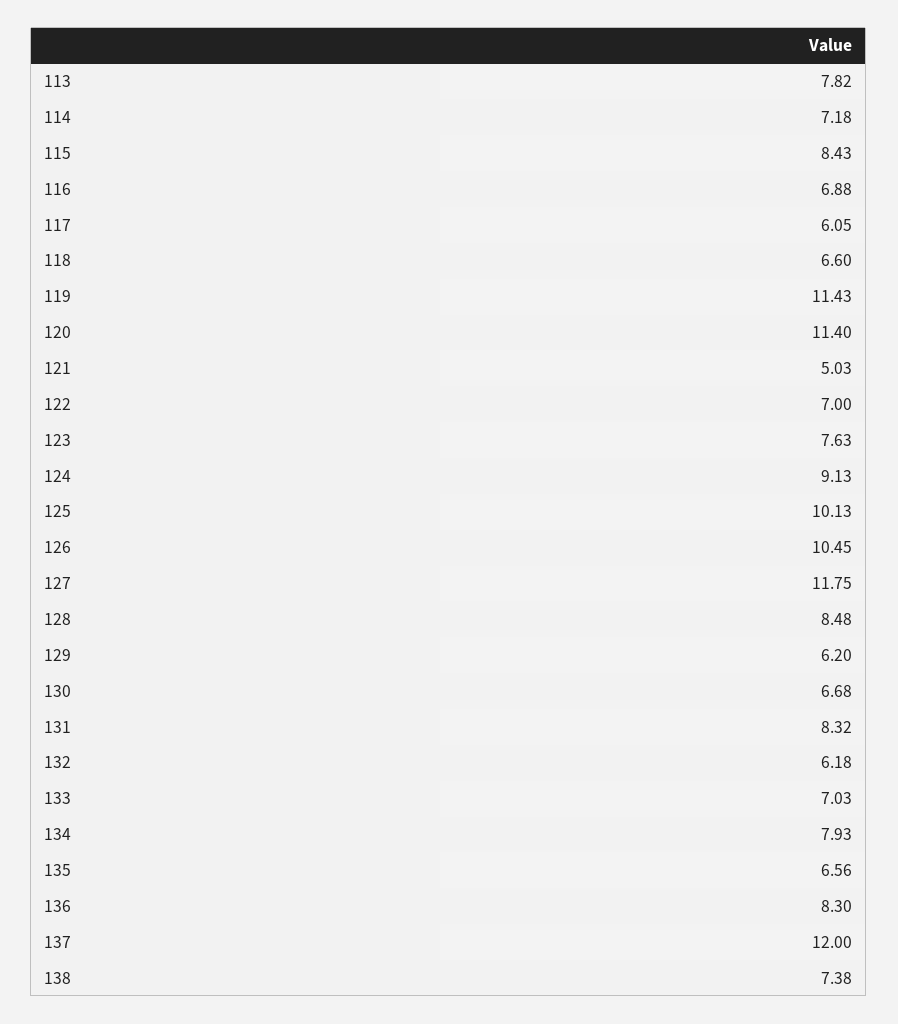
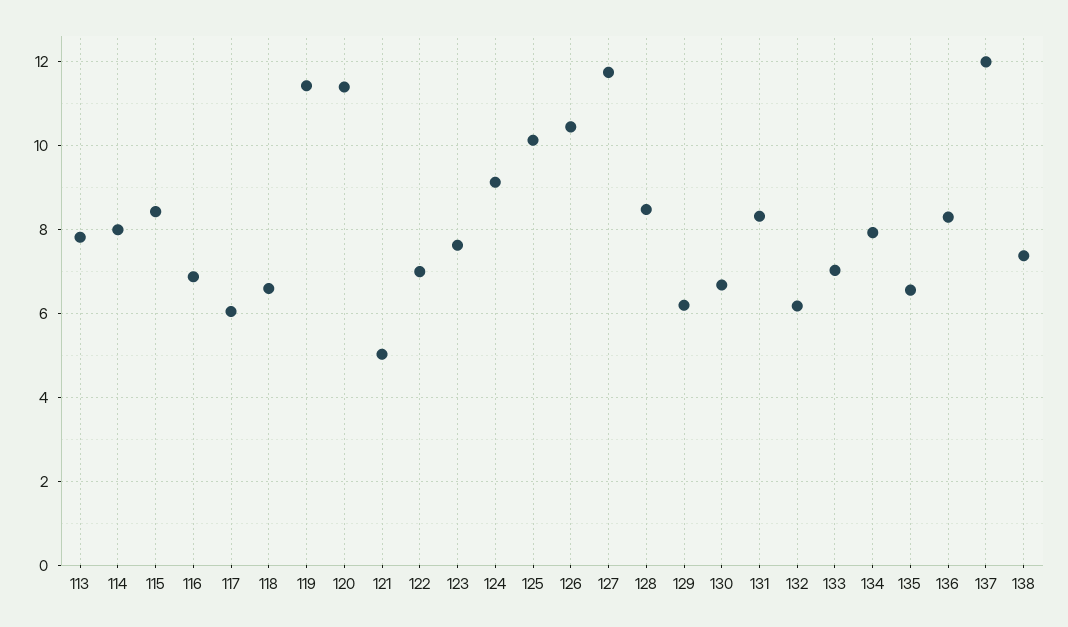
  {
    "113": 7.82,
-   "114": 7.18,
+   "114": 8,
    "115": 8.43,
    "116": 6.88,
    "117": 6.05,
    "118": 6.6,
    "119": 11.43,
    "120": 11.4,
    "121": 5.03,
    "122": 7,
    "123": 7.63,
    "124": 9.13,
    "125": 10.13,
    "126": 10.45,
    "127": 11.75,
    "128": 8.48,
    "129": 6.2,
    "130": 6.68,
    "131": 8.32,
    "132": 6.18,
    "133": 7.03,
    "134": 7.93,
    "135": 6.56,
    "136": 8.3,
    "137": 12,
    "138": 7.38
  }

